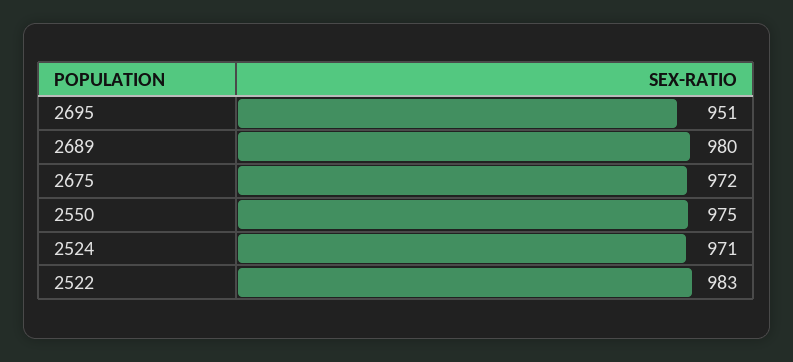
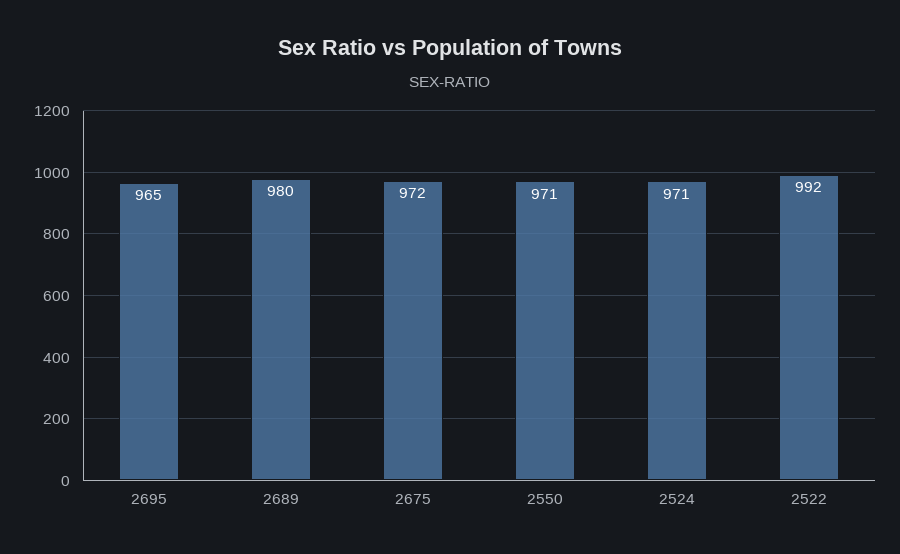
  {
-   "2695": 951,
+   "2695": 965,
    "2689": 980,
    "2675": 972,
-   "2550": 975,
+   "2550": 971,
    "2524": 971,
-   "2522": 983
+   "2522": 992
  }

